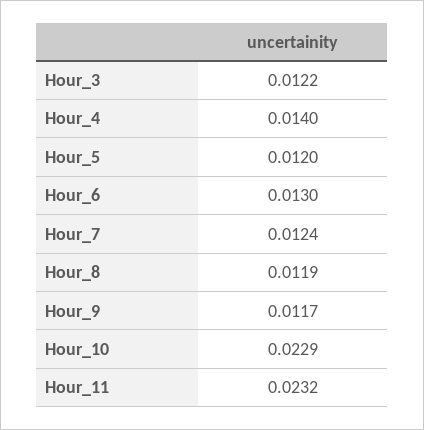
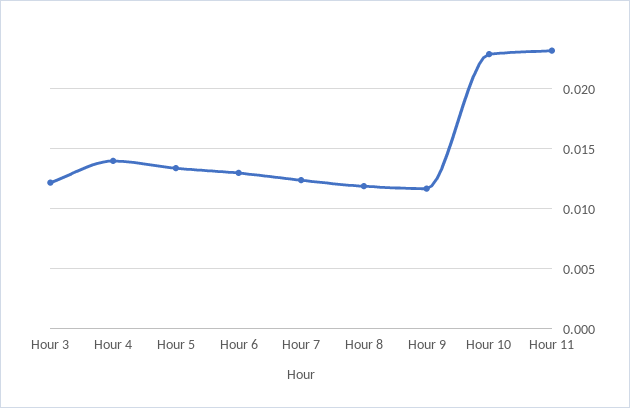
  {
    "Hour_3": 0.0122,
    "Hour_4": 0.014,
-   "Hour_5": 0.012,
+   "Hour_5": 0.0135,
    "Hour_6": 0.013,
    "Hour_7": 0.0124,
    "Hour_8": 0.0119,
    "Hour_9": 0.0117,
    "Hour_10": 0.0229,
    "Hour_11": 0.0232
  }

